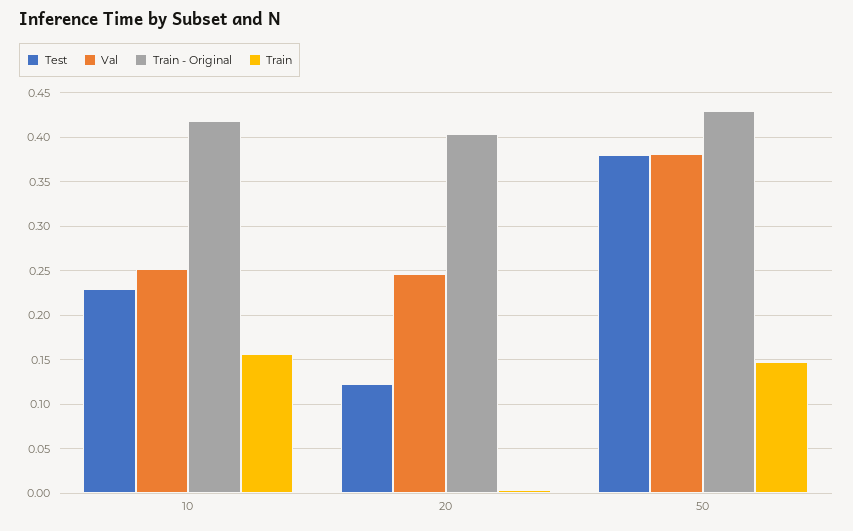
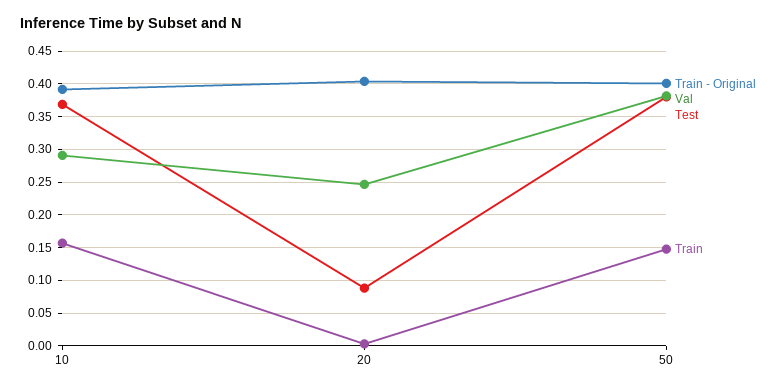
  {
    "Test": {
-     "10": 0.23,
+     "10": 0.37,
-     "20": 0.12,
+     "20": 0.09,
      "50": 0.38
    },
    "Val": {
-     "10": 0.25,
+     "10": 0.29,
      "20": 0.25,
      "50": 0.38
    },
    "Train - Original": {
-     "10": 0.42,
+     "10": 0.39,
      "20": 0.4,
-     "50": 0.43
+     "50": 0.4
    },
    "Train": {
      "10": 0.16,
      "20": 0,
      "50": 0.15
    }
  }

